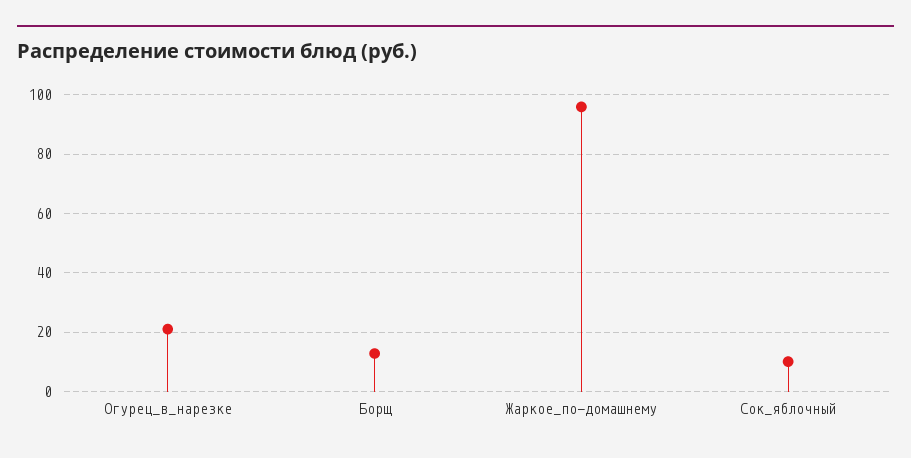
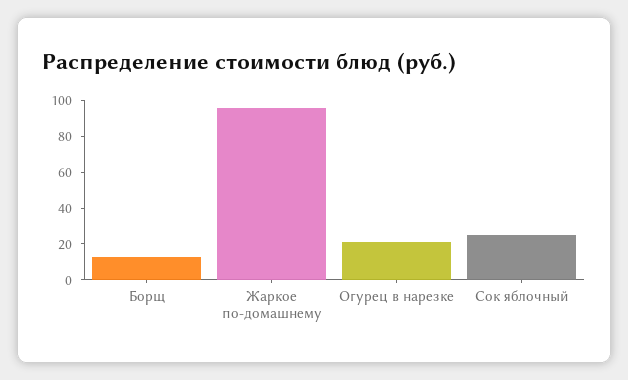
  {
    "Огурец_в_нарезке": 20,
    "Борщ": 12.5,
    "Жаркое_по-домашнему": 95,
-   "Сок_яблочный": 10
+   "Сок_яблочный": 25
  }

